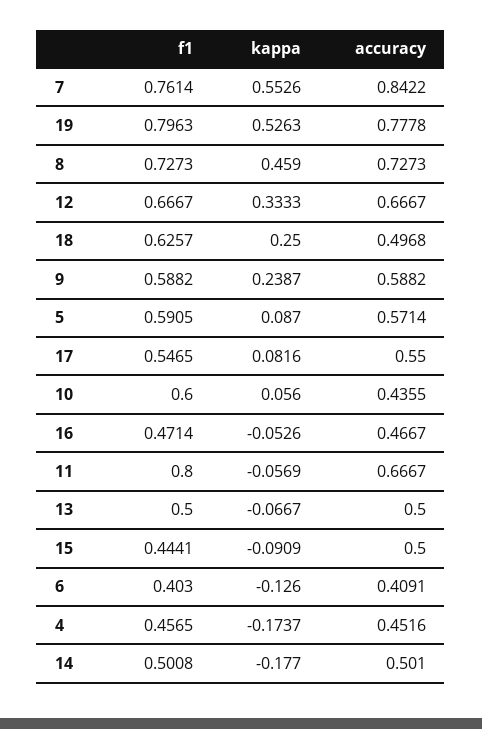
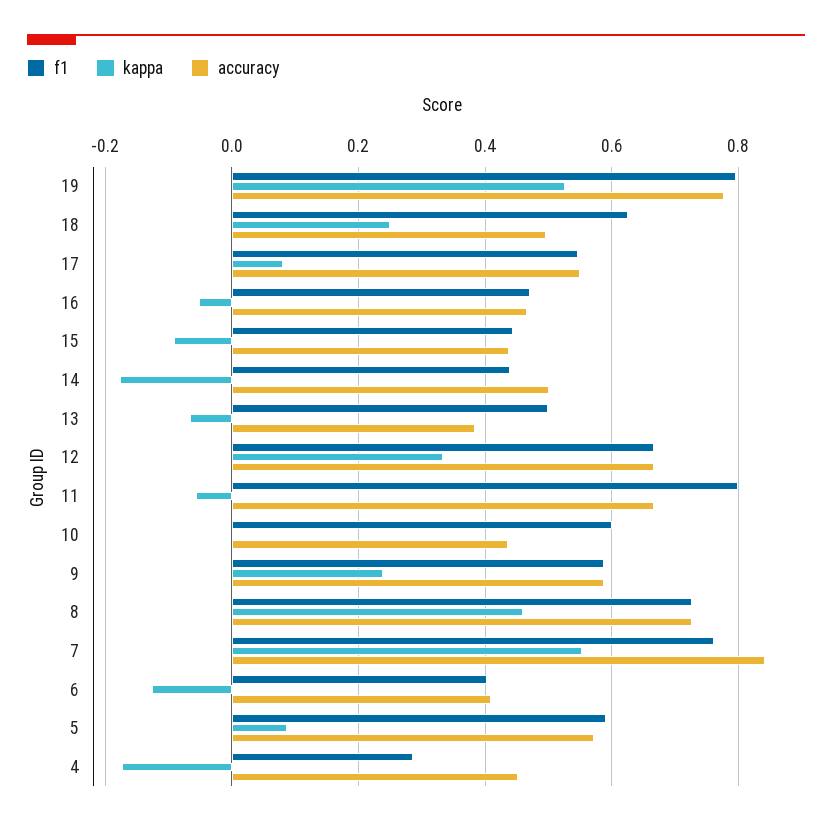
  {
    "f1": {
      "7": 0.7614,
      "19": 0.7963,
      "8": 0.7273,
      "12": 0.6667,
      "18": 0.6257,
      "9": 0.5882,
      "5": 0.5905,
      "17": 0.5465,
      "10": 0.6,
      "16": 0.4714,
      "11": 0.8,
      "13": 0.5,
      "15": 0.4441,
      "6": 0.403,
-     "4": 0.4565,
+     "4": 0.28,
-     "14": 0.5008
+     "14": 0.44
    },
    "kappa": {
      "7": 0.5526,
      "19": 0.5263,
      "8": 0.459,
      "12": 0.3333,
      "18": 0.25,
      "9": 0.2387,
      "5": 0.087,
      "17": 0.0816,
-     "10": 0.056,
+     "10": 0,
      "16": -0.0526,
      "11": -0.0569,
      "13": -0.0667,
      "15": -0.0909,
      "6": -0.126,
      "4": -0.1737,
      "14": -0.177
    },
    "accuracy": {
      "7": 0.8422,
      "19": 0.7778,
      "8": 0.7273,
      "12": 0.6667,
      "18": 0.4968,
      "9": 0.5882,
      "5": 0.5714,
      "17": 0.55,
      "10": 0.4355,
      "16": 0.4667,
      "11": 0.6667,
-     "13": 0.5,
+     "13": 0.38,
-     "15": 0.5,
+     "15": 0.44,
      "6": 0.4091,
      "4": 0.4516,
      "14": 0.501
    }
  }

